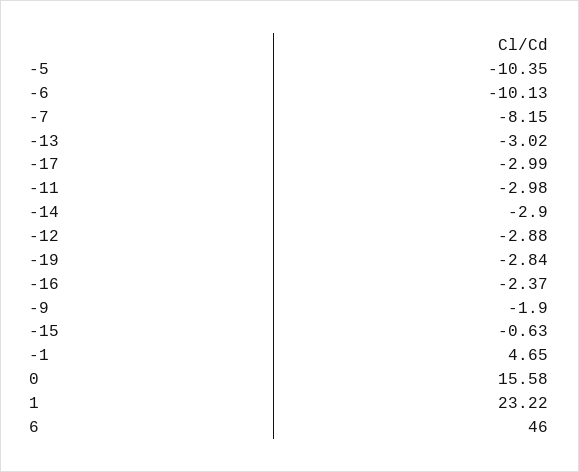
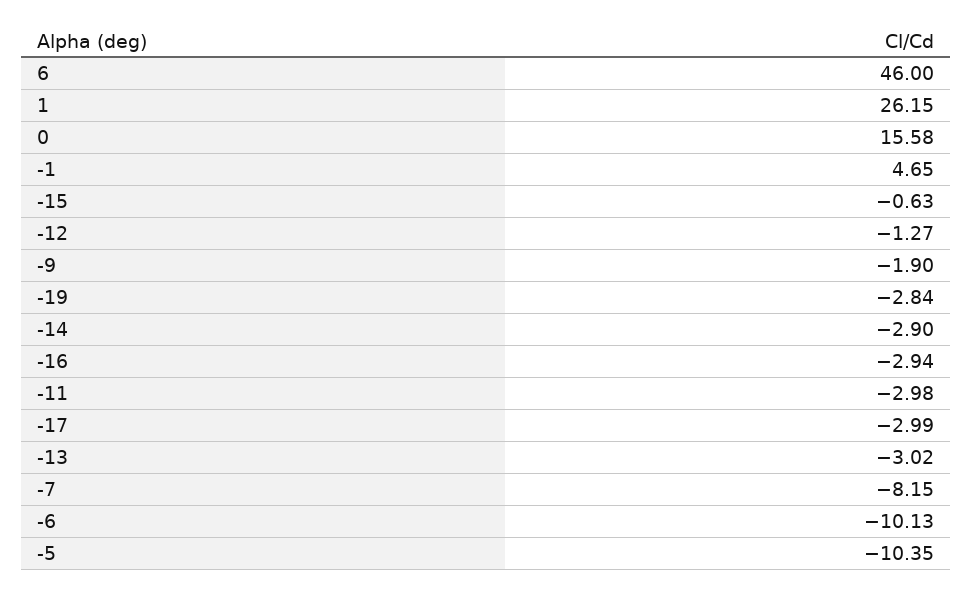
  {
    "-5": -10.35,
    "-6": -10.13,
    "-7": -8.15,
    "-13": -3.02,
    "-17": -2.99,
    "-11": -2.98,
    "-14": -2.9,
-   "-12": -2.88,
+   "-12": -1.27,
    "-19": -2.84,
-   "-16": -2.37,
+   "-16": -2.94,
    "-9": -1.9,
    "-15": -0.63,
    "-1": 4.65,
    "0": 15.58,
-   "1": 23.22,
+   "1": 26.15,
    "6": 46
  }

